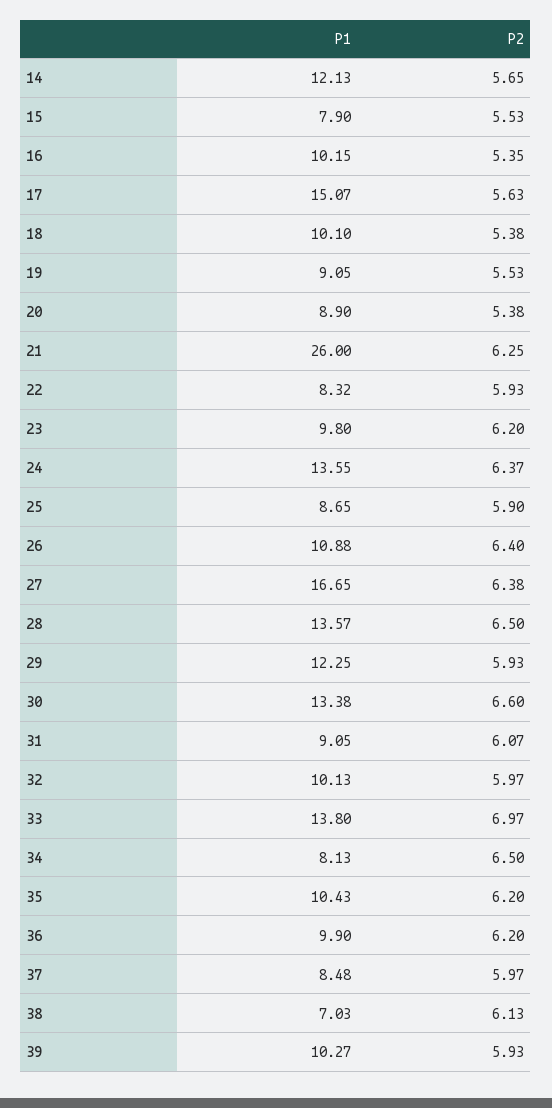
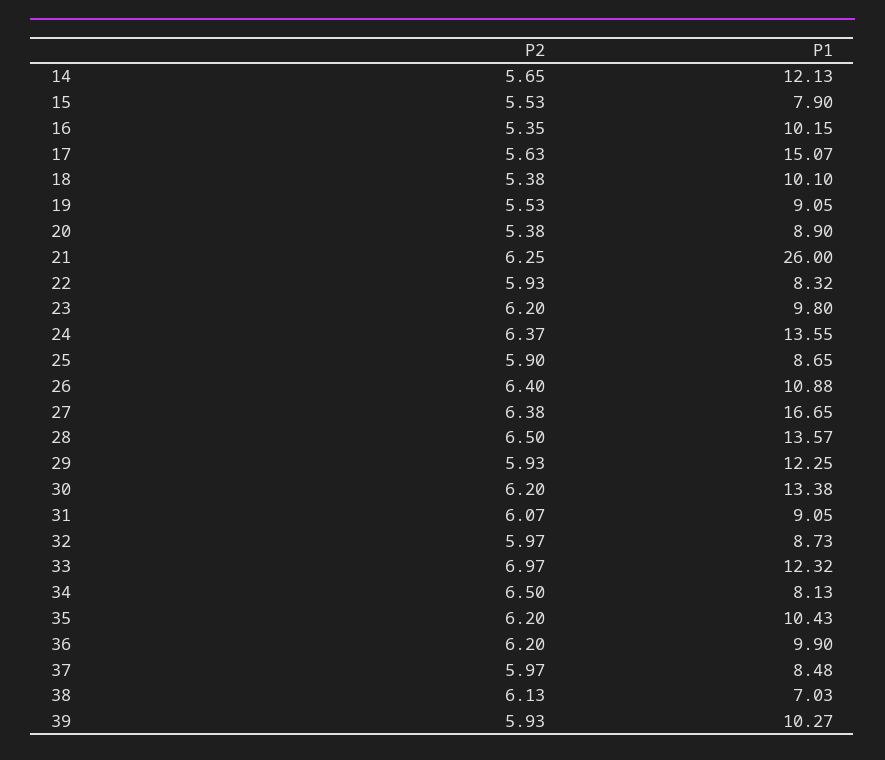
  {
    "P1": {
      "14": 12.13,
      "15": 7.9,
      "16": 10.15,
      "17": 15.07,
      "18": 10.1,
      "19": 9.05,
      "20": 8.9,
      "21": 26,
      "22": 8.32,
      "23": 9.8,
      "24": 13.55,
      "25": 8.65,
      "26": 10.88,
      "27": 16.65,
      "28": 13.57,
      "29": 12.25,
      "30": 13.38,
      "31": 9.05,
-     "32": 10.13,
+     "32": 8.73,
-     "33": 13.8,
+     "33": 12.32,
      "34": 8.13,
      "35": 10.43,
      "36": 9.9,
      "37": 8.48,
      "38": 7.03,
      "39": 10.27
    },
    "P2": {
      "14": 5.65,
      "15": 5.53,
      "16": 5.35,
      "17": 5.63,
      "18": 5.38,
      "19": 5.53,
      "20": 5.38,
      "21": 6.25,
      "22": 5.93,
      "23": 6.2,
      "24": 6.37,
      "25": 5.9,
      "26": 6.4,
      "27": 6.38,
      "28": 6.5,
      "29": 5.93,
-     "30": 6.6,
+     "30": 6.2,
      "31": 6.07,
      "32": 5.97,
      "33": 6.97,
      "34": 6.5,
      "35": 6.2,
      "36": 6.2,
      "37": 5.97,
      "38": 6.13,
      "39": 5.93
    }
  }

